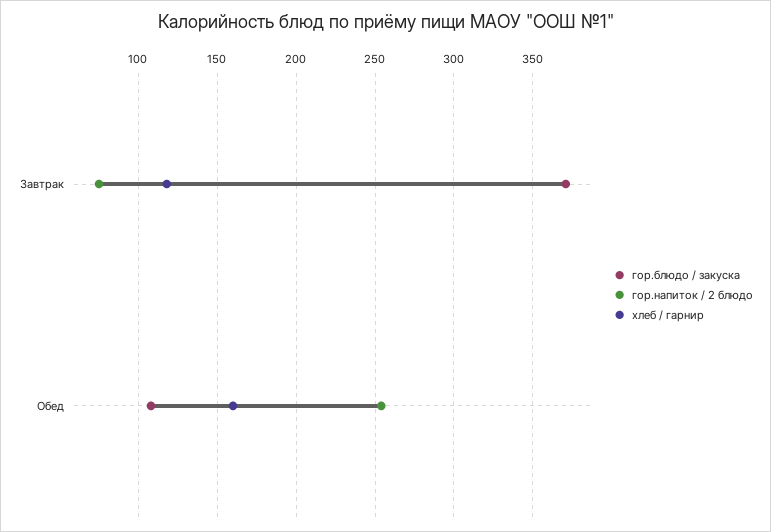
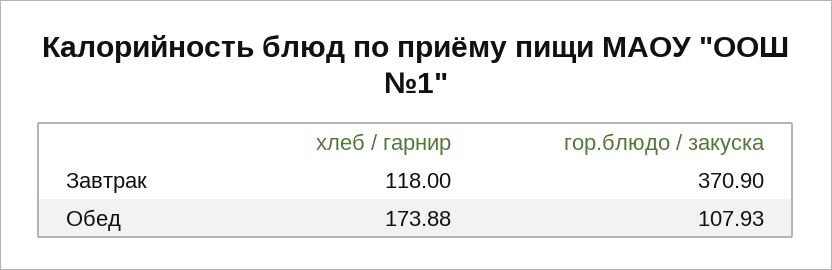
  {
    "гор.блюдо / закуска": {
      "Завтрак": 370.9,
      "Обед": 107.93
    },
-   "гор.напиток / 2 блюдо": {
-     "Завтрак": 75,
-     "Обед": 255
-   },
    "хлеб / гарнир": {
      "Завтрак": 118,
-     "Обед": 160
+     "Обед": 173.88
    }
  }

